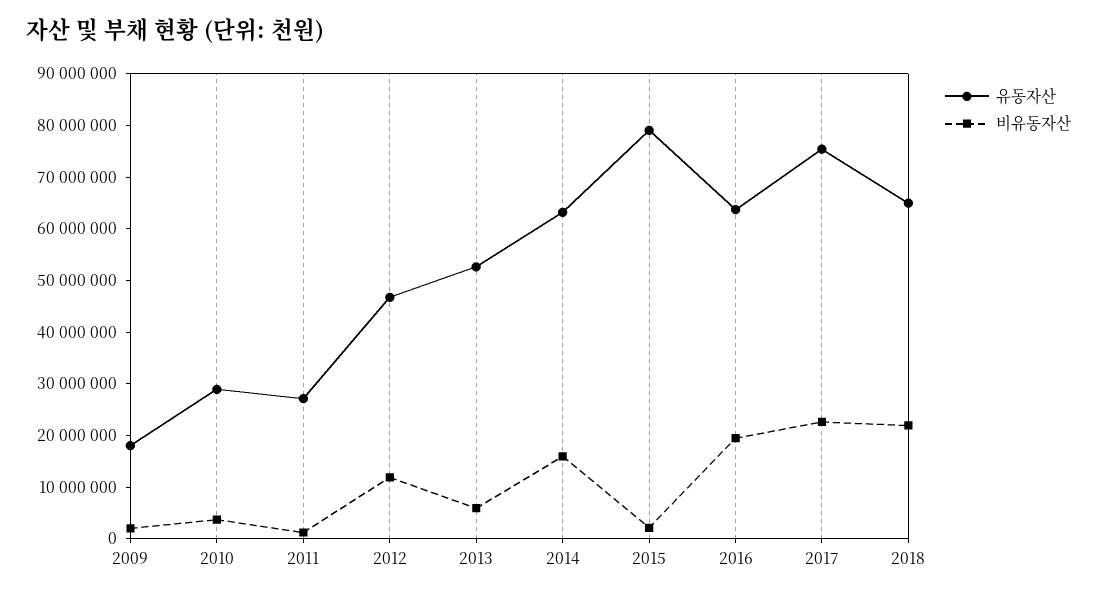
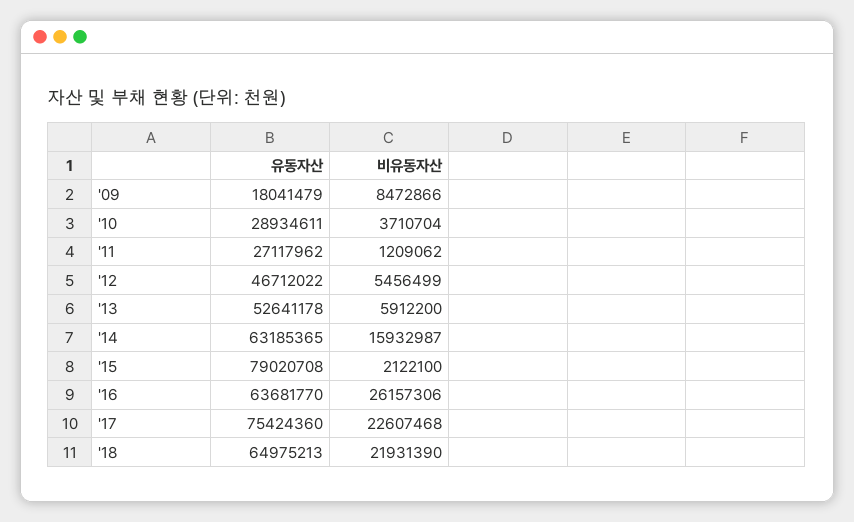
  {
    "유동자산": {
      "2009": 18041479,
      "2010": 28934611,
      "2011": 27117962,
      "2012": 46712022,
      "2013": 52641178,
      "2014": 63185365,
      "2015": 79020708,
      "2016": 63681770,
      "2017": 75424360,
      "2018": 64975213
    },
    "비유동자산": {
-     "2009": 2000000,
+     "2009": 8472866,
      "2010": 3710704,
      "2011": 1209062,
-     "2012": 12000000,
+     "2012": 5456499,
      "2013": 5912200,
      "2014": 15932987,
      "2015": 2122100,
-     "2016": 20000000,
+     "2016": 26157306,
      "2017": 22607468,
      "2018": 21931390
    }
  }

